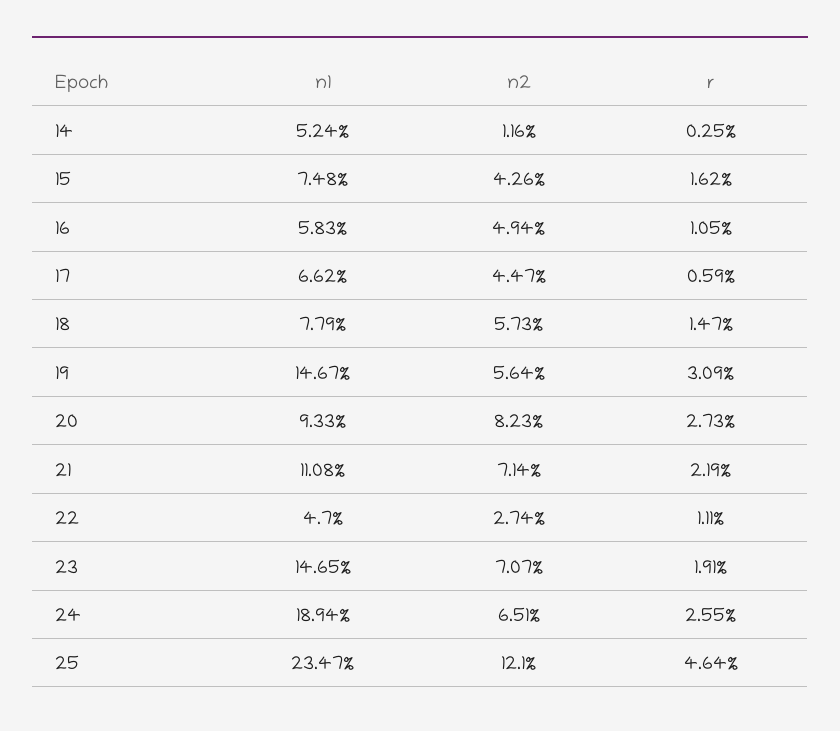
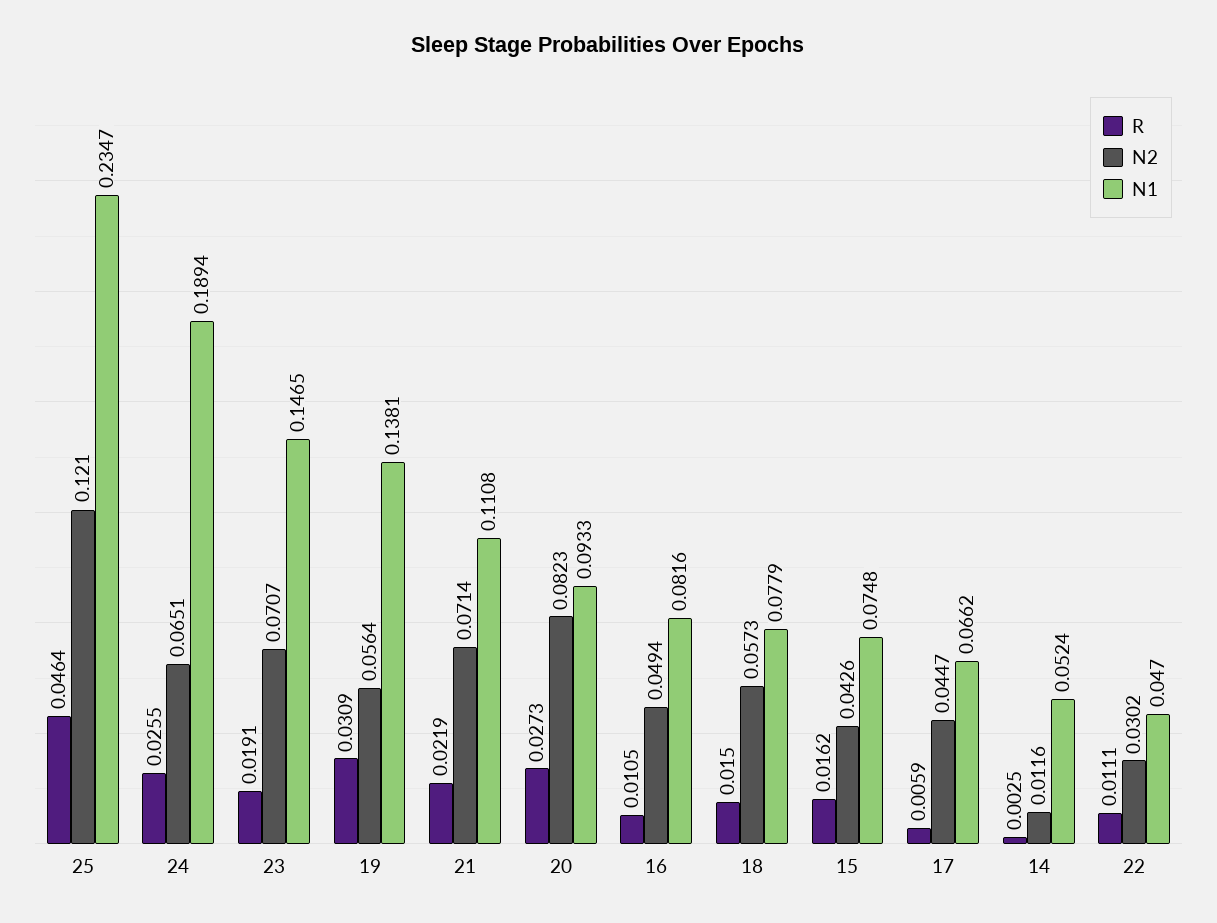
  {
    "n1": {
      "14": 0.0524,
      "15": 0.0748,
-     "16": 0.0583,
+     "16": 0.0816,
      "17": 0.0662,
      "18": 0.0779,
-     "19": 0.1467,
+     "19": 0.1381,
      "20": 0.0933,
      "21": 0.1108,
      "22": 0.047,
      "23": 0.1465,
      "24": 0.1894,
      "25": 0.2347
    },
    "n2": {
      "14": 0.0116,
      "15": 0.0426,
      "16": 0.0494,
      "17": 0.0447,
      "18": 0.0573,
      "19": 0.0564,
      "20": 0.0823,
      "21": 0.0714,
-     "22": 0.0274,
+     "22": 0.0302,
      "23": 0.0707,
      "24": 0.0651,
      "25": 0.121
    },
    "r": {
      "14": 0.0025,
      "15": 0.0162,
      "16": 0.0105,
      "17": 0.0059,
-     "18": 0.0147,
+     "18": 0.015,
      "19": 0.0309,
      "20": 0.0273,
      "21": 0.0219,
      "22": 0.0111,
      "23": 0.0191,
      "24": 0.0255,
      "25": 0.0464
    }
  }

